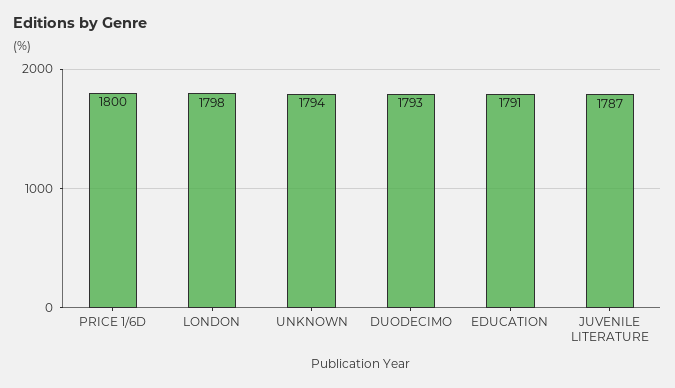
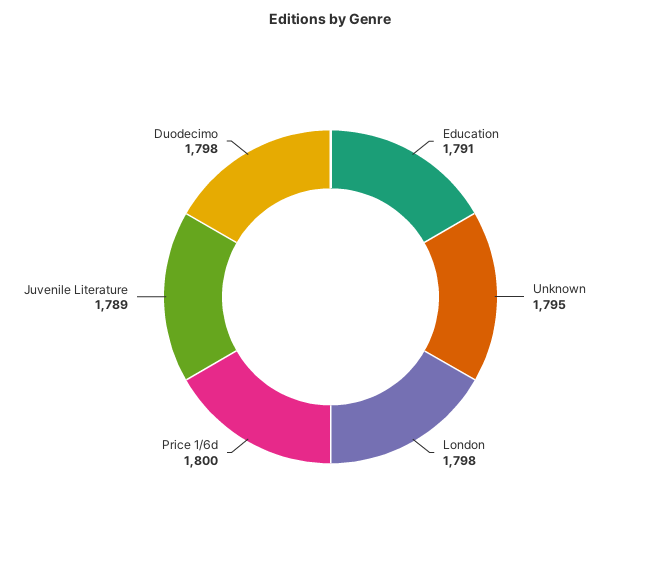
  {
    "PRICE 1/6D": 1800,
    "LONDON": 1798,
-   "UNKNOWN": 1794,
+   "UNKNOWN": 1795,
-   "DUODECIMO": 1793,
+   "DUODECIMO": 1798,
    "EDUCATION": 1791,
-   "JUVENILE LITERATURE": 1787
+   "JUVENILE LITERATURE": 1789
  }

